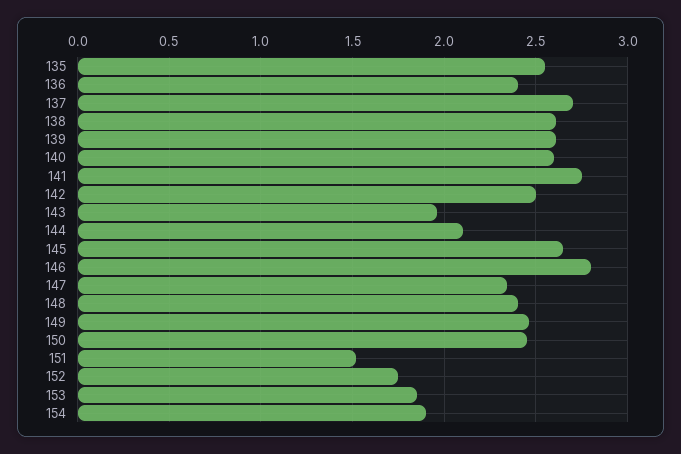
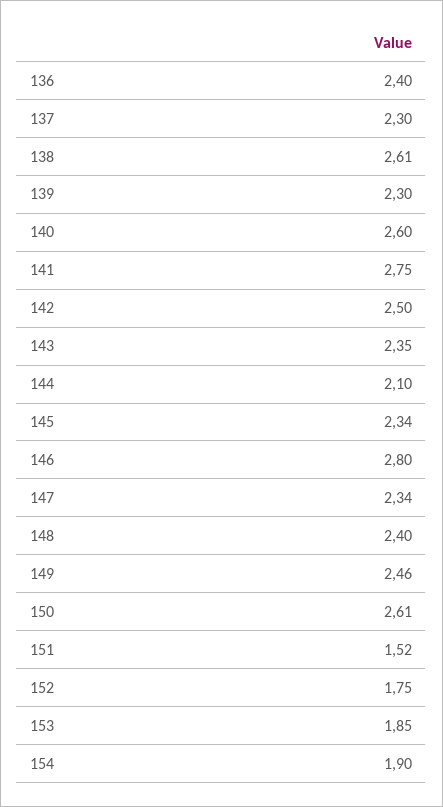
  {
-   "135": 2.55,
    "136": 2.4,
-   "137": 2.7,
+   "137": 2.3,
    "138": 2.61,
-   "139": 2.6,
+   "139": 2.3,
    "140": 2.6,
    "141": 2.75,
    "142": 2.5,
-   "143": 1.95,
+   "143": 2.35,
    "144": 2.1,
-   "145": 2.65,
+   "145": 2.34,
    "146": 2.8,
    "147": 2.34,
    "148": 2.4,
    "149": 2.46,
-   "150": 2.45,
+   "150": 2.61,
    "151": 1.52,
    "152": 1.75,
    "153": 1.85,
    "154": 1.9
  }

